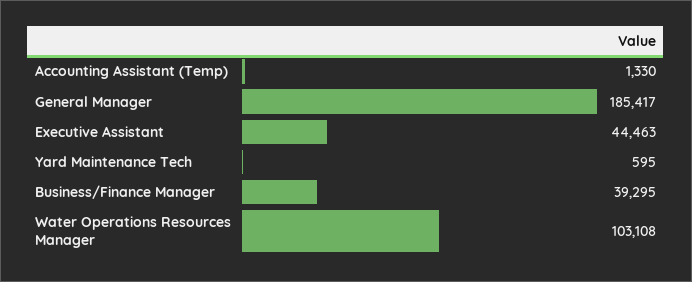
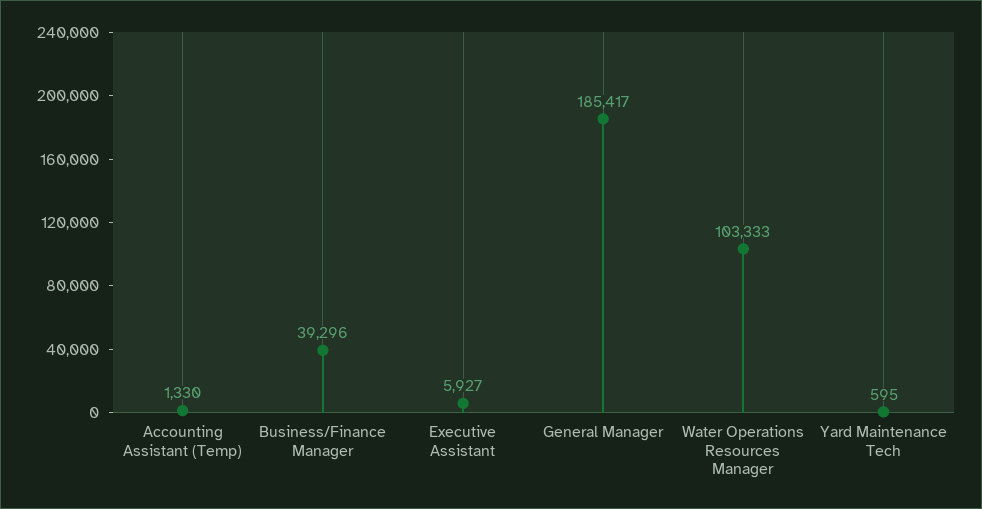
  {
    "Accounting Assistant (Temp)": 1330,
    "General Manager": 185417,
-   "Executive Assistant": 44463,
+   "Executive Assistant": 5927,
    "Yard Maintenance Tech": 595,
-   "Business/Finance Manager": 39295,
+   "Business/Finance Manager": 39296,
-   "Water Operations Resources Manager": 103108
+   "Water Operations Resources Manager": 103333
  }

